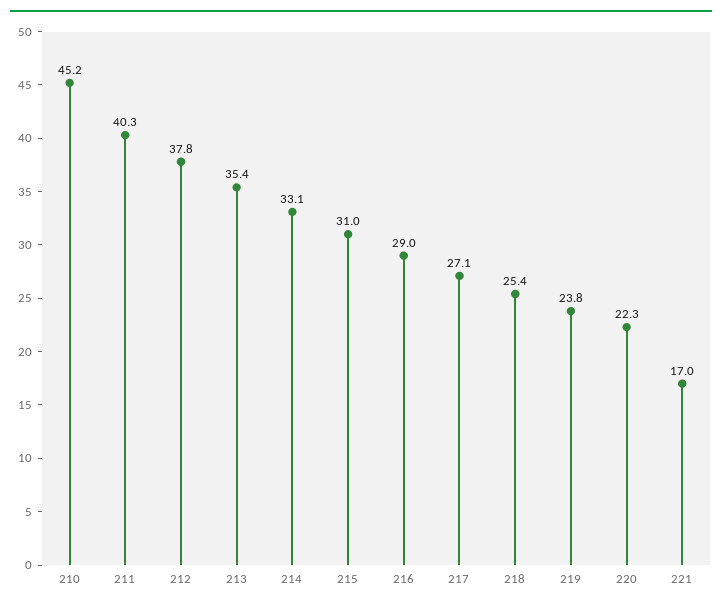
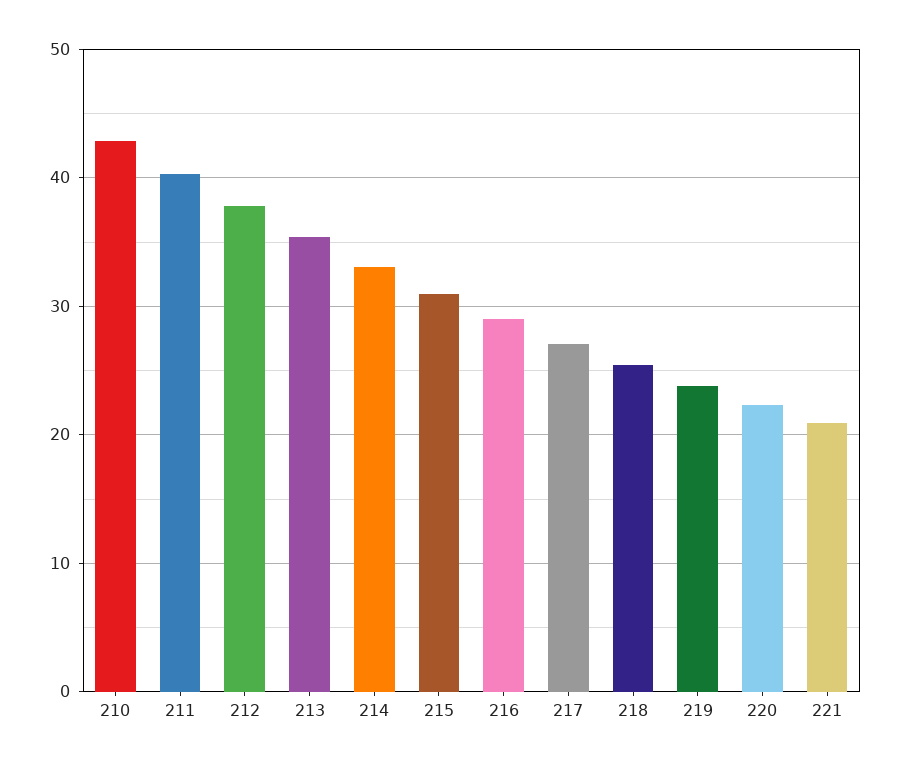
  {
-   "210": 45.2,
+   "210": 43,
    "211": 40.3,
    "212": 37.8,
    "213": 35.4,
    "214": 33.1,
    "215": 31,
    "216": 29,
    "217": 27.1,
    "218": 25.4,
    "219": 23.8,
    "220": 22.3,
-   "221": 17
+   "221": 21
  }

